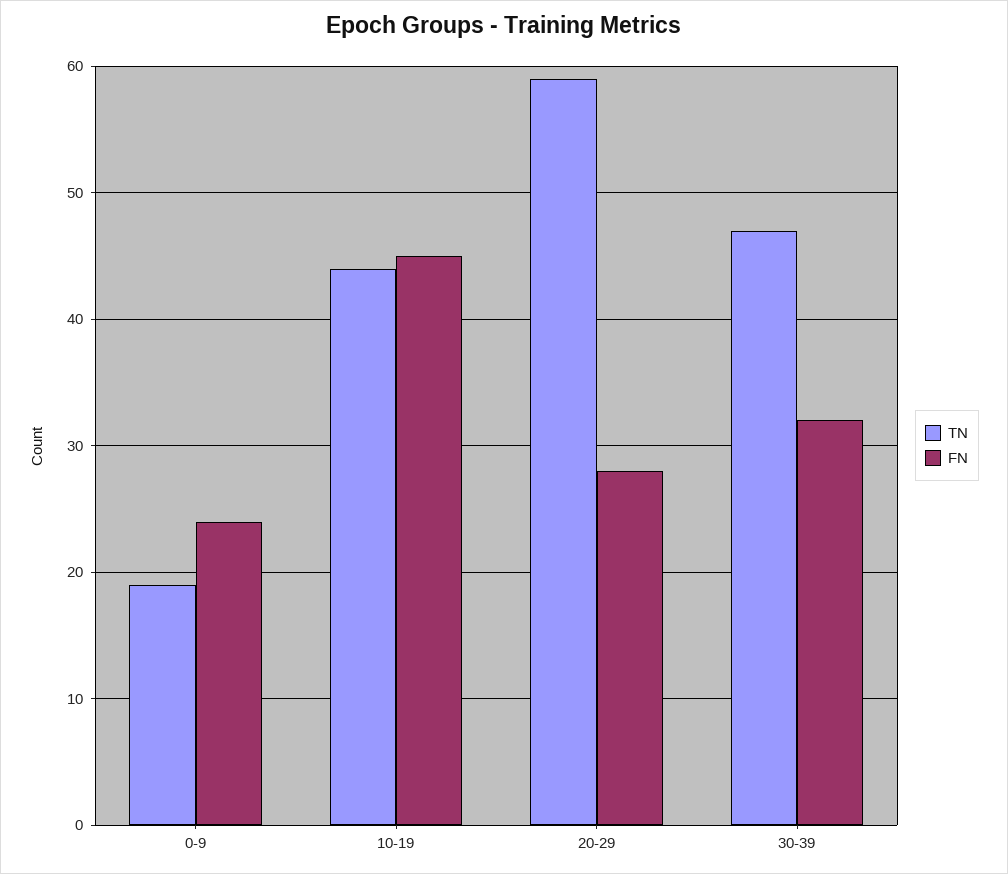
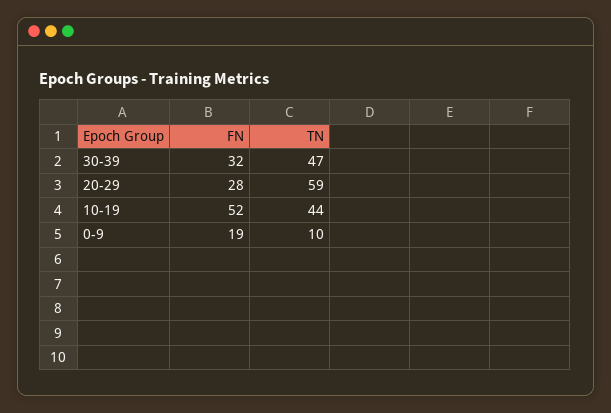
  {
    "TN": {
-     "0-9": 19,
+     "0-9": 10,
      "10-19": 44,
      "20-29": 59,
      "30-39": 47
    },
    "FN": {
-     "0-9": 24,
+     "0-9": 19,
-     "10-19": 45,
+     "10-19": 52,
      "20-29": 28,
      "30-39": 32
    }
  }

